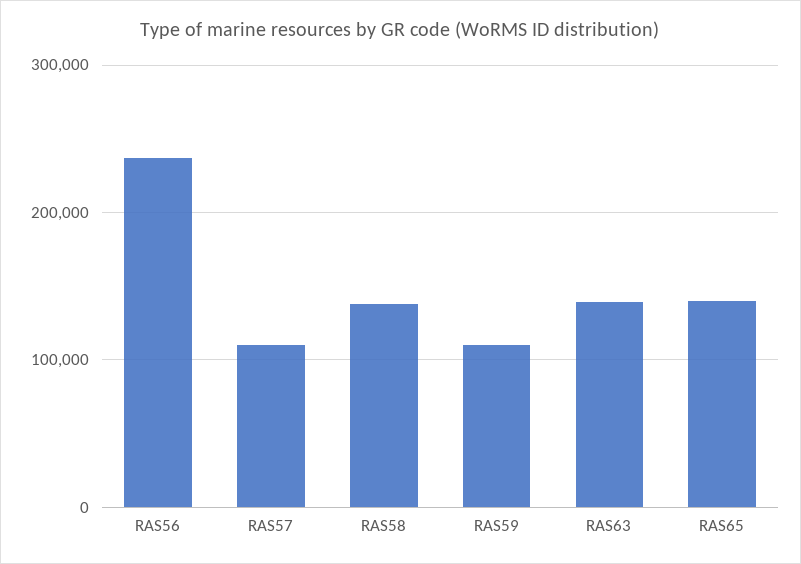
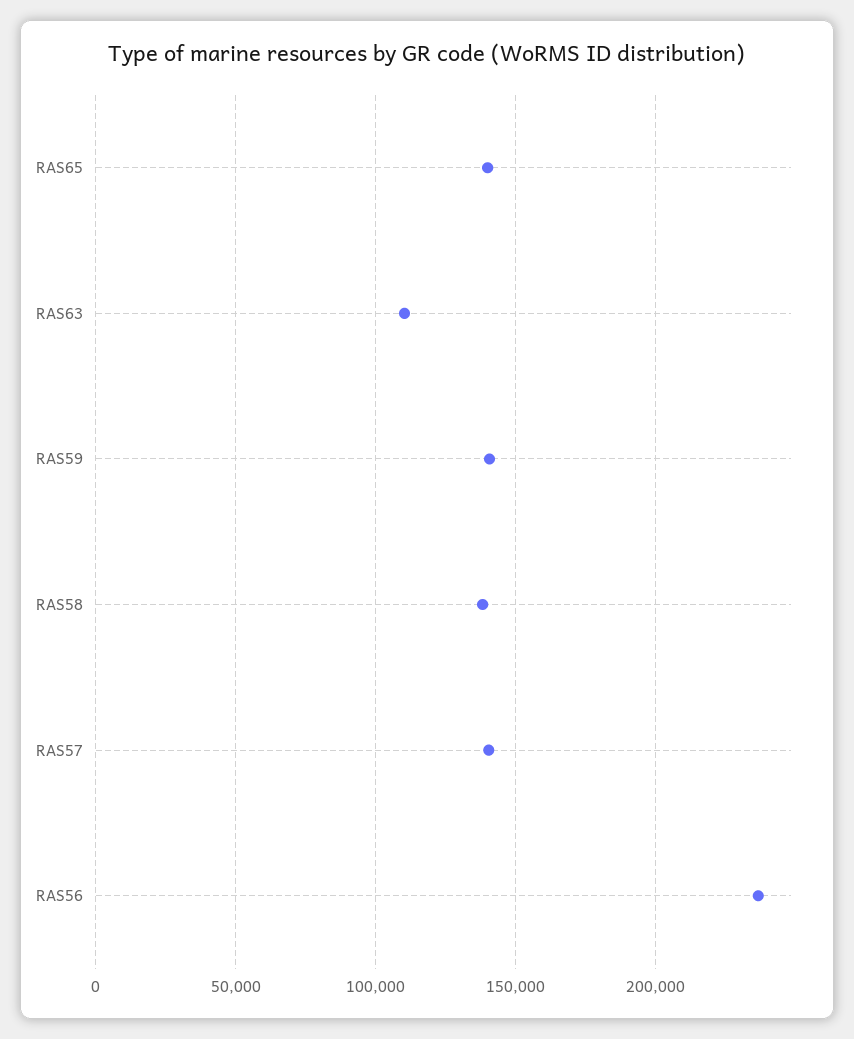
  {
    "RAS56": 235000,
-   "RAS57": 110000,
+   "RAS57": 140000,
    "RAS58": 140000,
-   "RAS59": 110000,
+   "RAS59": 140000,
-   "RAS63": 140000,
+   "RAS63": 110000,
    "RAS65": 140000
  }

